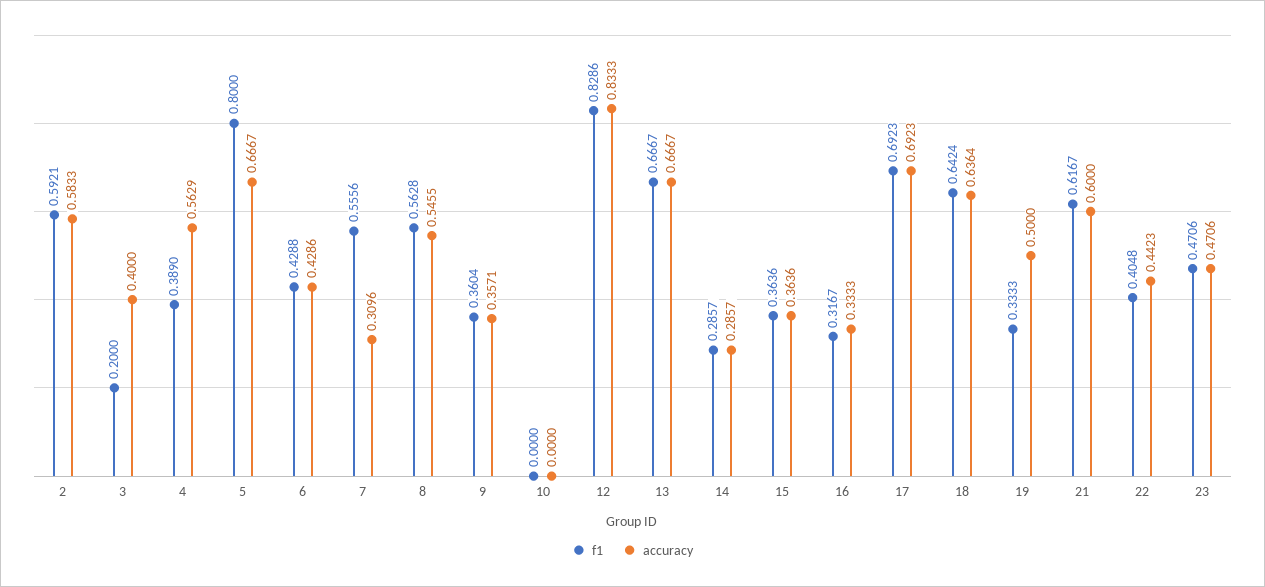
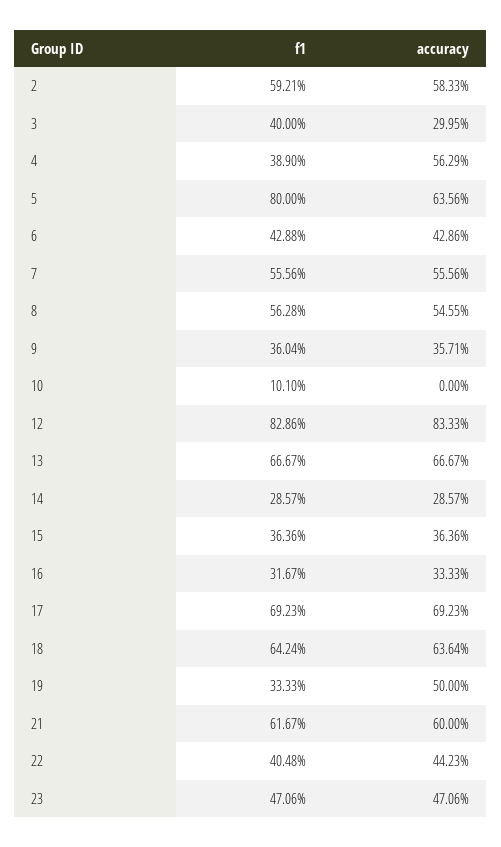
  {
    "f1": {
      "2": 0.5921,
-     "3": 0.2,
+     "3": 0.4,
      "4": 0.389,
      "5": 0.8,
      "6": 0.4288,
      "7": 0.5556,
      "8": 0.5628,
      "9": 0.3604,
-     "10": 0,
+     "10": 0.101,
      "12": 0.8286,
      "13": 0.6667,
      "14": 0.2857,
      "15": 0.3636,
      "16": 0.3167,
      "17": 0.6923,
      "18": 0.6424,
      "19": 0.3333,
      "21": 0.6167,
      "22": 0.4048,
      "23": 0.4706
    },
    "accuracy": {
      "2": 0.5833,
-     "3": 0.4,
+     "3": 0.2995,
      "4": 0.5629,
-     "5": 0.6667,
+     "5": 0.6356,
      "6": 0.4286,
-     "7": 0.3096,
+     "7": 0.5556,
      "8": 0.5455,
      "9": 0.3571,
      "10": 0,
      "12": 0.8333,
      "13": 0.6667,
      "14": 0.2857,
      "15": 0.3636,
      "16": 0.3333,
      "17": 0.6923,
      "18": 0.6364,
      "19": 0.5,
      "21": 0.6,
      "22": 0.4423,
      "23": 0.4706
    }
  }

